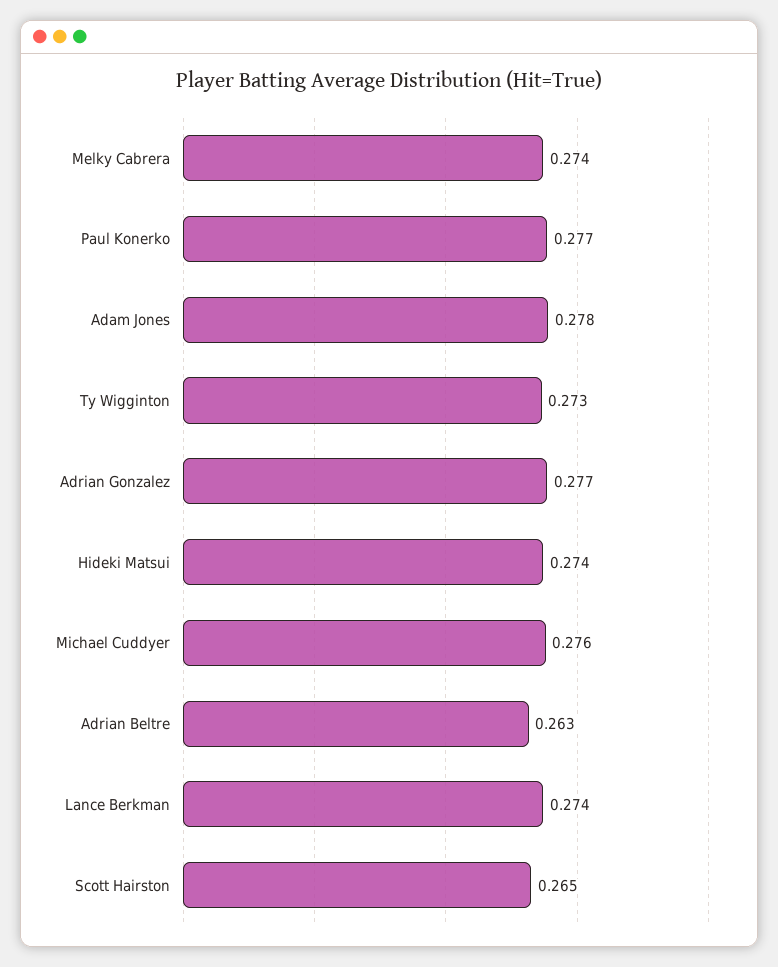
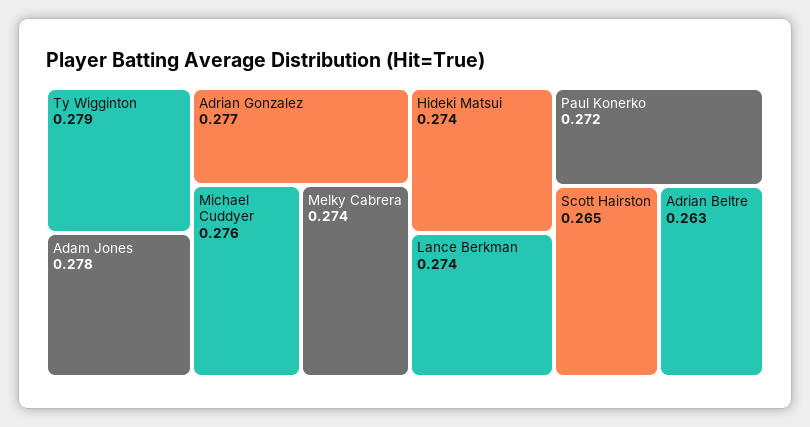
  {
    "Melky Cabrera": 0.274,
-   "Paul Konerko": 0.277,
+   "Paul Konerko": 0.272,
    "Adam Jones": 0.278,
-   "Ty Wigginton": 0.273,
+   "Ty Wigginton": 0.279,
    "Adrian Gonzalez": 0.277,
    "Hideki Matsui": 0.274,
    "Michael Cuddyer": 0.276,
    "Adrian Beltre": 0.263,
    "Lance Berkman": 0.274,
    "Scott Hairston": 0.265
  }

